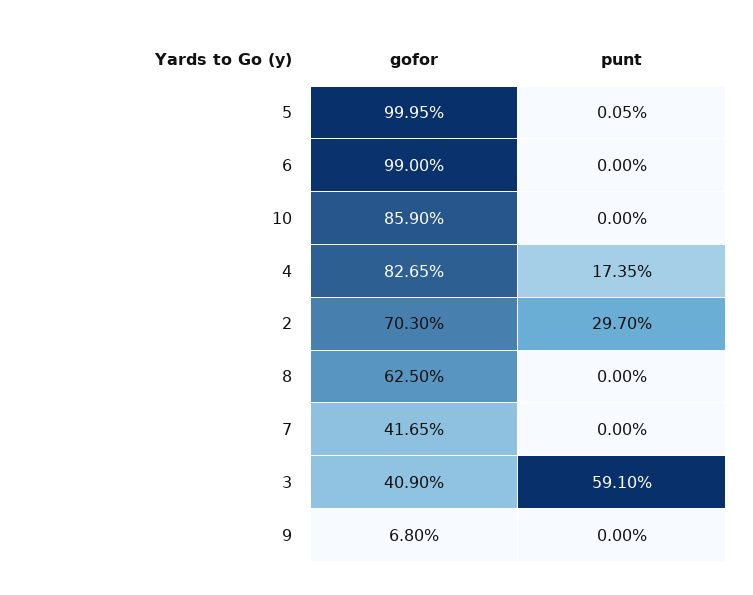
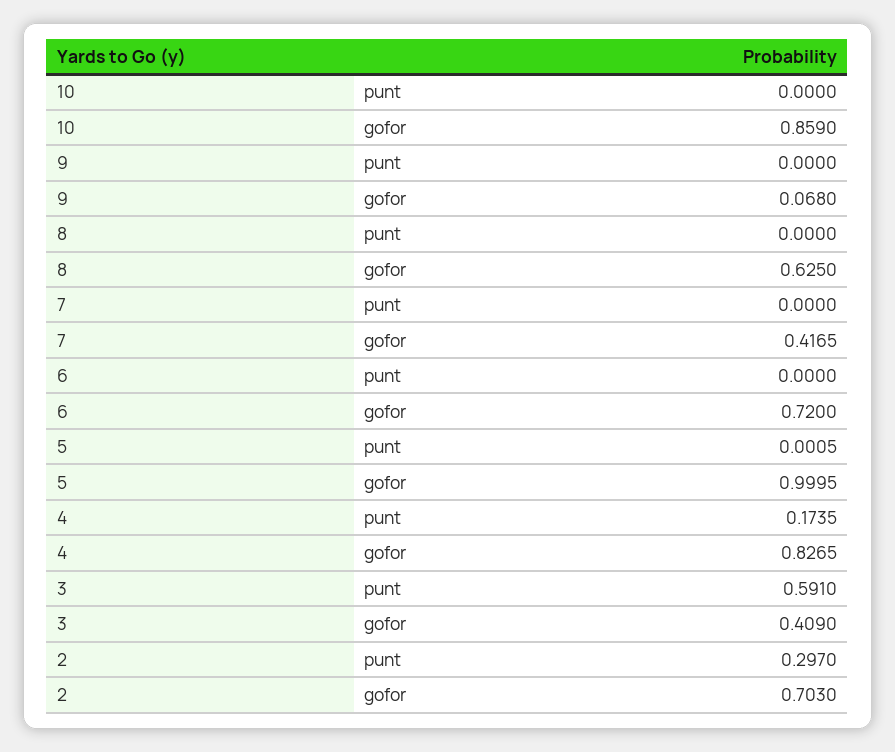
  {
    "gofor": {
      "5": 0.9995,
-     "6": 0.99,
+     "6": 0.72,
      "10": 0.859,
      "4": 0.8265,
      "2": 0.703,
      "8": 0.625,
      "7": 0.4165,
      "3": 0.409,
      "9": 0.068
    },
    "punt": {
      "5": 0.0005,
      "6": 0,
      "10": 0,
      "4": 0.1735,
      "2": 0.297,
      "8": 0,
      "7": 0,
      "3": 0.591,
      "9": 0
    }
  }

